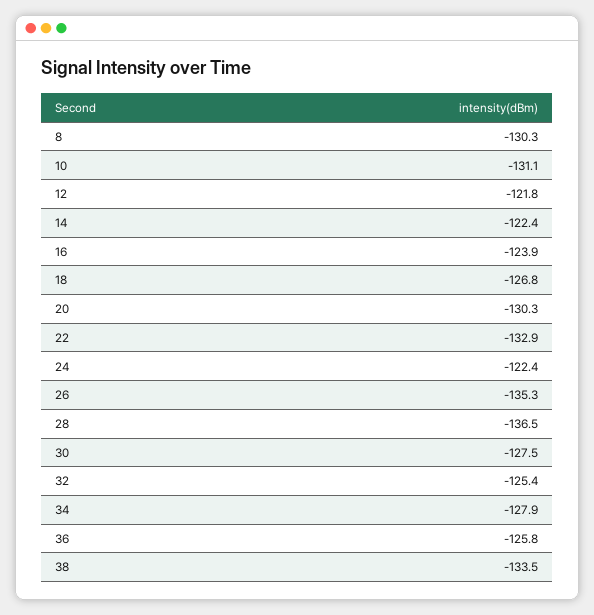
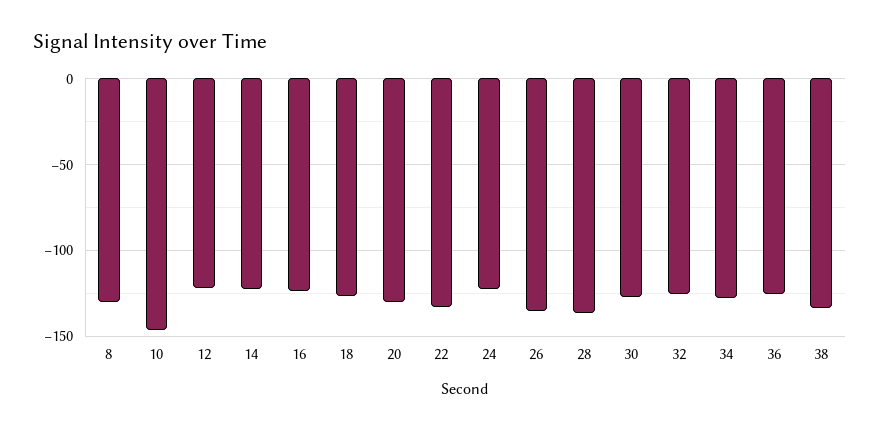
  {
    "8": -130.3,
-   "10": -131.1,
+   "10": -145,
    "12": -121.8,
    "14": -122.4,
    "16": -123.9,
    "18": -126.8,
    "20": -130.3,
    "22": -132.9,
    "24": -122.4,
    "26": -135.3,
    "28": -136.5,
    "30": -127.5,
    "32": -125.4,
    "34": -127.9,
    "36": -125.8,
    "38": -133.5
  }

